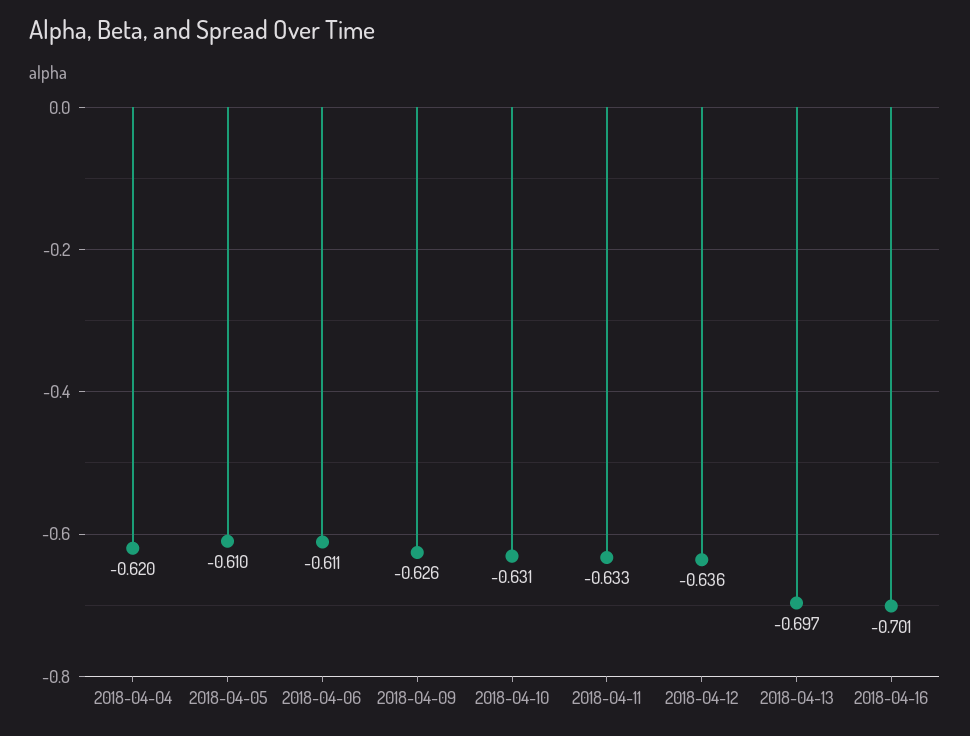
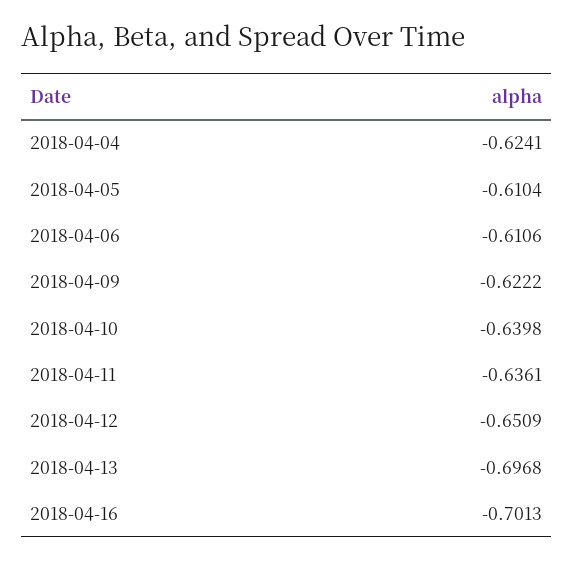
  {
-   "2018-04-04": -0.62,
+   "2018-04-04": -0.6241,
    "2018-04-05": -0.6104,
    "2018-04-06": -0.6106,
-   "2018-04-09": -0.626,
+   "2018-04-09": -0.6222,
-   "2018-04-10": -0.631,
+   "2018-04-10": -0.6398,
-   "2018-04-11": -0.633,
+   "2018-04-11": -0.6361,
-   "2018-04-12": -0.636,
+   "2018-04-12": -0.6509,
    "2018-04-13": -0.6968,
    "2018-04-16": -0.7013
  }

